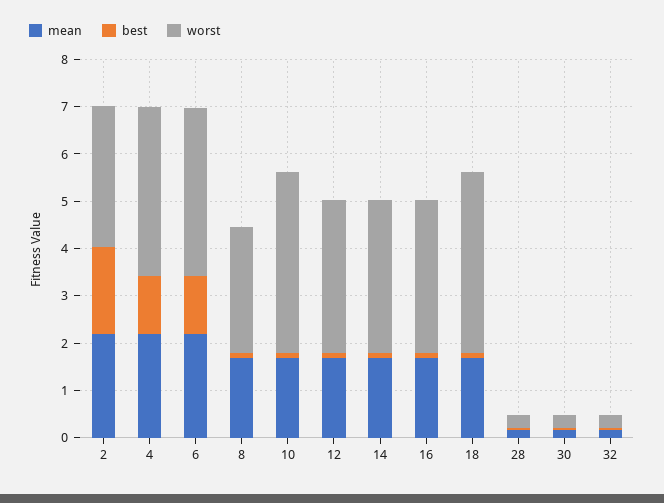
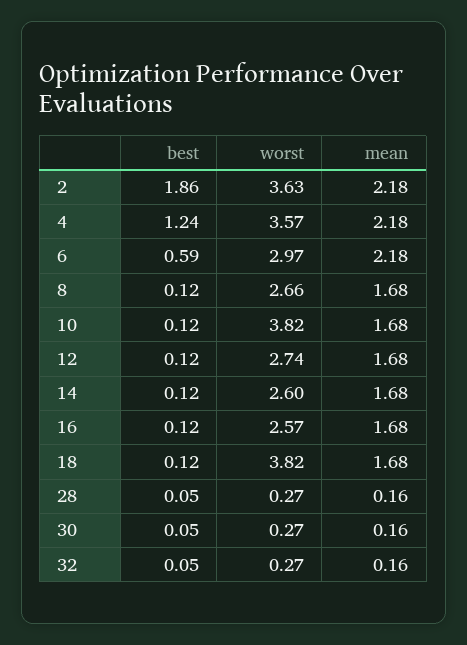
  {
    "mean": {
      "2": 2.18,
      "4": 2.18,
      "6": 2.18,
      "8": 1.68,
      "10": 1.68,
      "12": 1.68,
      "14": 1.68,
      "16": 1.68,
      "18": 1.68,
      "28": 0.16,
      "30": 0.16,
      "32": 0.16
    },
    "best": {
      "2": 1.86,
      "4": 1.24,
-     "6": 1.2,
+     "6": 0.59,
      "8": 0.12,
      "10": 0.12,
      "12": 0.12,
      "14": 0.12,
      "16": 0.12,
      "18": 0.12,
      "28": 0.05,
      "30": 0.05,
      "32": 0.05
    },
    "worst": {
-     "2": 3,
+     "2": 3.63,
      "4": 3.57,
-     "6": 3.6,
+     "6": 2.97,
      "8": 2.66,
      "10": 3.82,
-     "12": 3.2,
+     "12": 2.74,
-     "14": 3.2,
+     "14": 2.6,
-     "16": 3.2,
+     "16": 2.57,
      "18": 3.82,
      "28": 0.27,
      "30": 0.27,
      "32": 0.27
    }
  }

